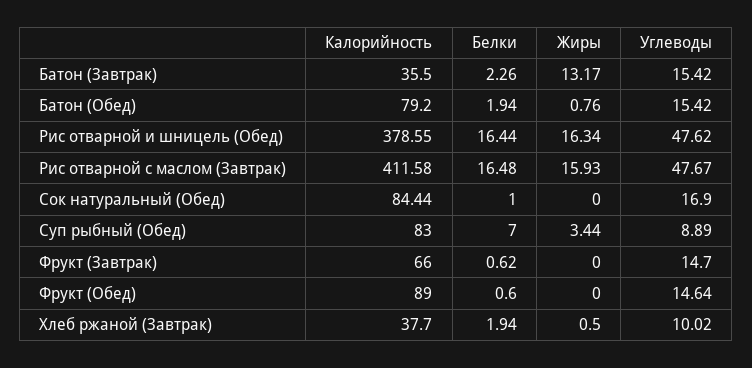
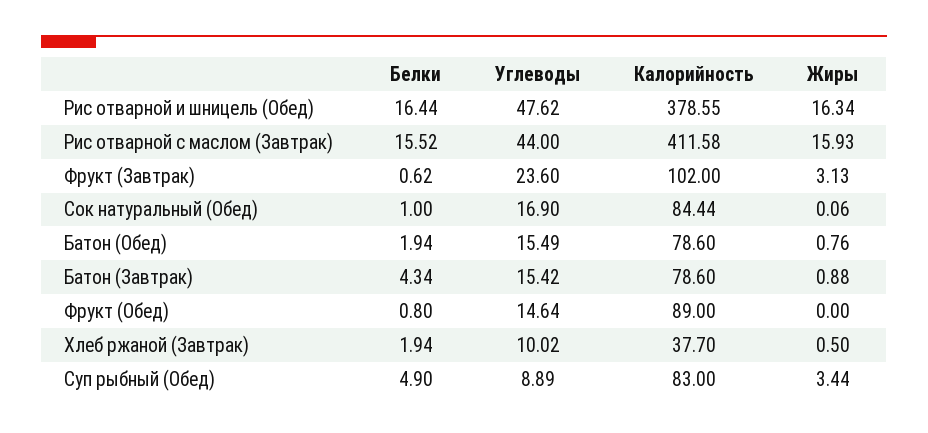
  {
    "Калорийность": {
-     "Батон (Завтрак)": 35.5,
+     "Батон (Завтрак)": 78.6,
-     "Батон (Обед)": 79.2,
+     "Батон (Обед)": 78.6,
      "Рис отварной и шницель (Обед)": 378.55,
      "Рис отварной с маслом (Завтрак)": 411.58,
      "Сок натуральный (Обед)": 84.44,
      "Суп рыбный (Обед)": 83,
-     "Фрукт (Завтрак)": 66,
+     "Фрукт (Завтрак)": 102,
      "Фрукт (Обед)": 89,
      "Хлеб ржаной (Завтрак)": 37.7
    },
    "Белки": {
-     "Батон (Завтрак)": 2.26,
+     "Батон (Завтрак)": 4.34,
      "Батон (Обед)": 1.94,
      "Рис отварной и шницель (Обед)": 16.44,
-     "Рис отварной с маслом (Завтрак)": 16.48,
+     "Рис отварной с маслом (Завтрак)": 15.52,
      "Сок натуральный (Обед)": 1,
-     "Суп рыбный (Обед)": 7,
+     "Суп рыбный (Обед)": 4.9,
      "Фрукт (Завтрак)": 0.62,
-     "Фрукт (Обед)": 0.6,
+     "Фрукт (Обед)": 0.8,
      "Хлеб ржаной (Завтрак)": 1.94
    },
    "Жиры": {
-     "Батон (Завтрак)": 13.17,
+     "Батон (Завтрак)": 0.88,
      "Батон (Обед)": 0.76,
      "Рис отварной и шницель (Обед)": 16.34,
      "Рис отварной с маслом (Завтрак)": 15.93,
-     "Сок натуральный (Обед)": 0,
+     "Сок натуральный (Обед)": 0.06,
      "Суп рыбный (Обед)": 3.44,
-     "Фрукт (Завтрак)": 0,
+     "Фрукт (Завтрак)": 3.13,
      "Фрукт (Обед)": 0,
      "Хлеб ржаной (Завтрак)": 0.5
    },
    "Углеводы": {
      "Батон (Завтрак)": 15.42,
-     "Батон (Обед)": 15.42,
+     "Батон (Обед)": 15.49,
      "Рис отварной и шницель (Обед)": 47.62,
-     "Рис отварной с маслом (Завтрак)": 47.67,
+     "Рис отварной с маслом (Завтрак)": 44,
      "Сок натуральный (Обед)": 16.9,
      "Суп рыбный (Обед)": 8.89,
-     "Фрукт (Завтрак)": 14.7,
+     "Фрукт (Завтрак)": 23.6,
      "Фрукт (Обед)": 14.64,
      "Хлеб ржаной (Завтрак)": 10.02
    }
  }

